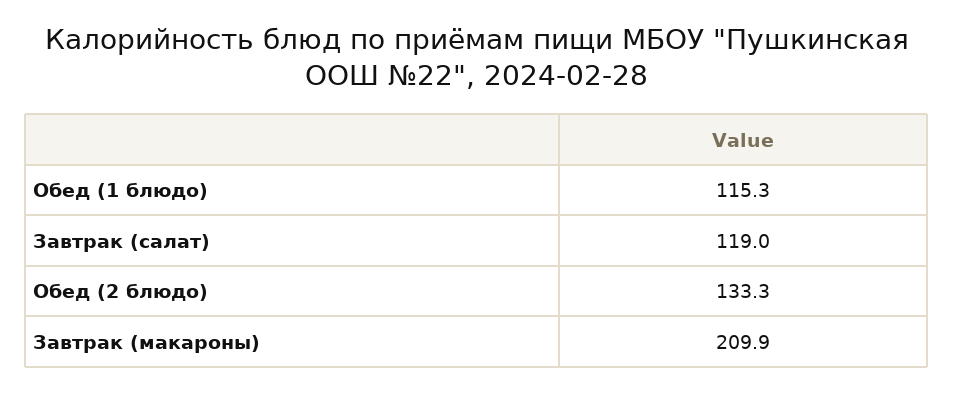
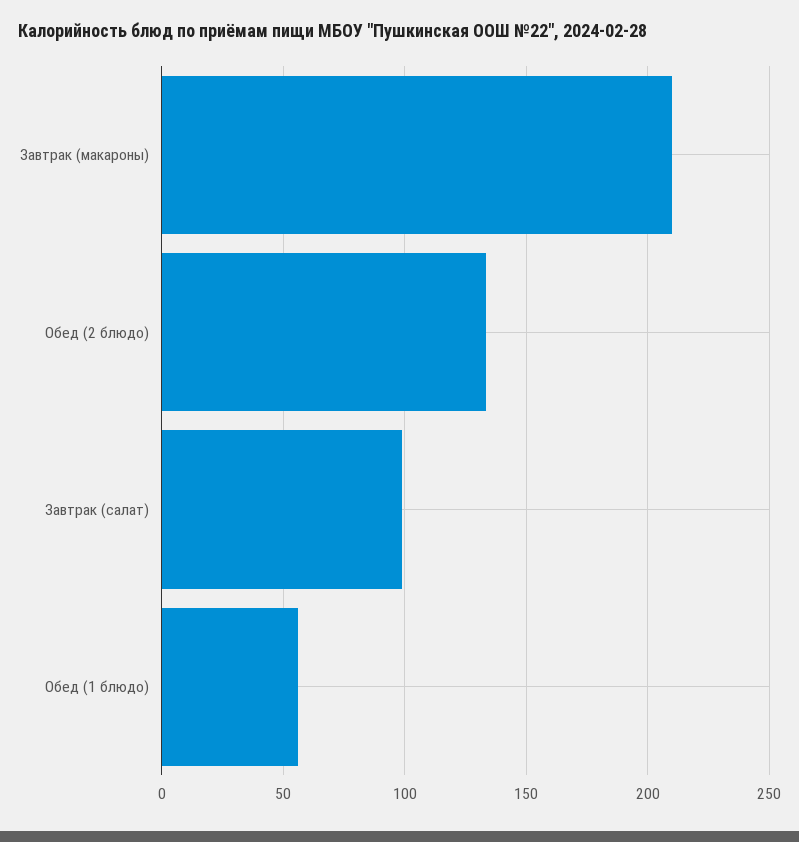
  {
-   "Обед (1 блюдо)": 115.3,
+   "Обед (1 блюдо)": 55,
-   "Завтрак (салат)": 119,
+   "Завтрак (салат)": 100,
    "Обед (2 блюдо)": 133.3,
    "Завтрак (макароны)": 209.9
  }

